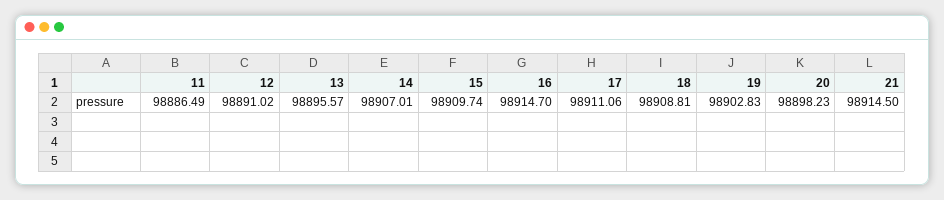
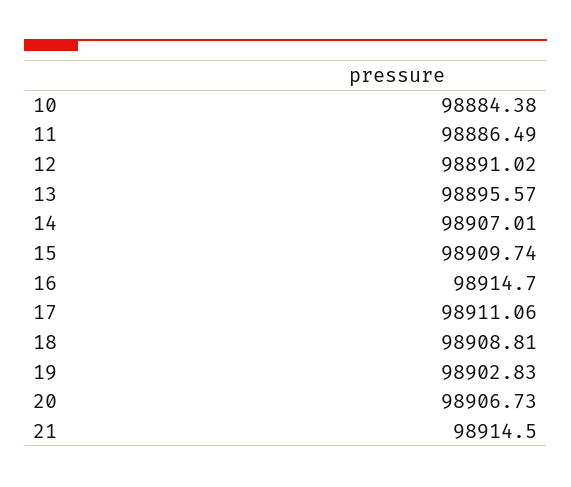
  {
    "11": 98886.49,
    "12": 98891.02,
    "13": 98895.57,
    "14": 98907.01,
    "15": 98909.74,
    "16": 98914.7,
    "17": 98911.06,
    "18": 98908.81,
    "19": 98902.83,
-   "20": 98898.23,
+   "20": 98906.73,
-   "21": 98914.5
+   "21": 98914.5,
+   "10": 98884.38
  }

